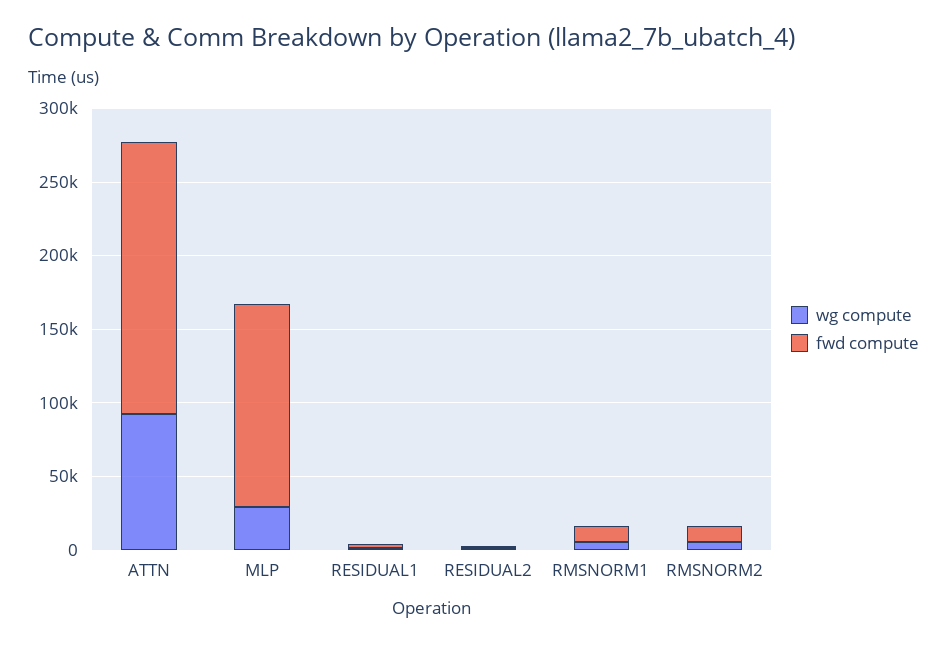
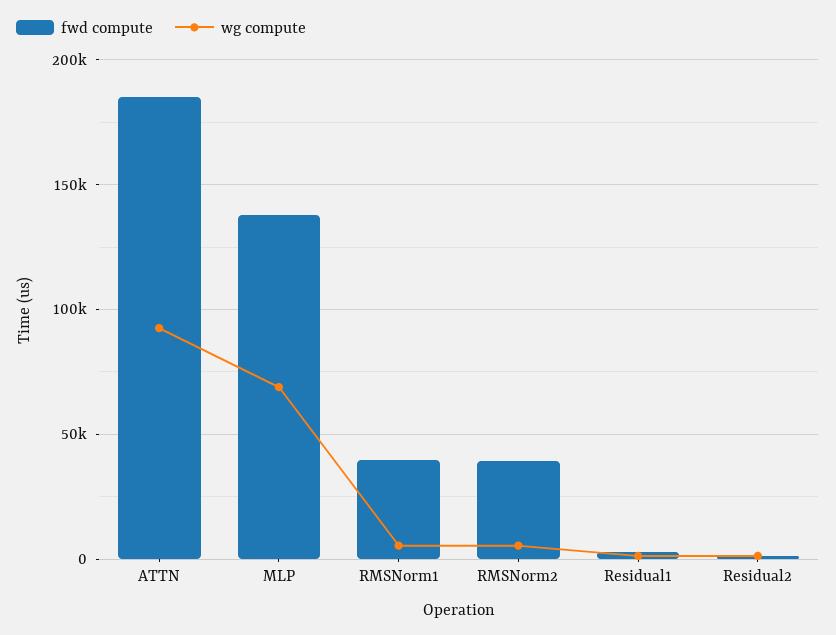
  {
    "wg compute": {
      "ATTN": 95000,
-     "MLP": 30000,
+     "MLP": 70000,
      "RESIDUAL1": 0,
      "RESIDUAL2": 0,
      "RMSNORM1": 5000,
      "RMSNORM2": 5000
    },
    "fwd compute": {
      "ATTN": 185000,
      "MLP": 140000,
      "RESIDUAL1": 5000,
      "RESIDUAL2": 0,
-     "RMSNORM1": 10000,
+     "RMSNORM1": 40000,
-     "RMSNORM2": 10000
+     "RMSNORM2": 40000
    }
  }

